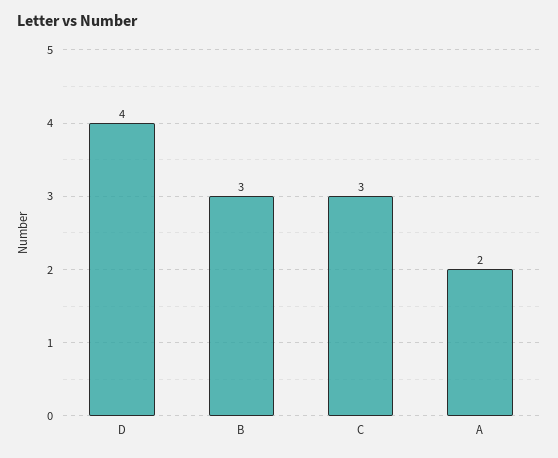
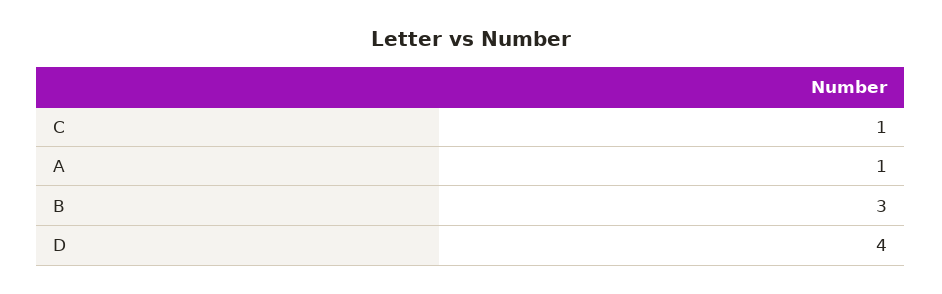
  {
    "D": 4,
    "B": 3,
-   "C": 3,
+   "C": 1,
-   "A": 2
+   "A": 1
  }

